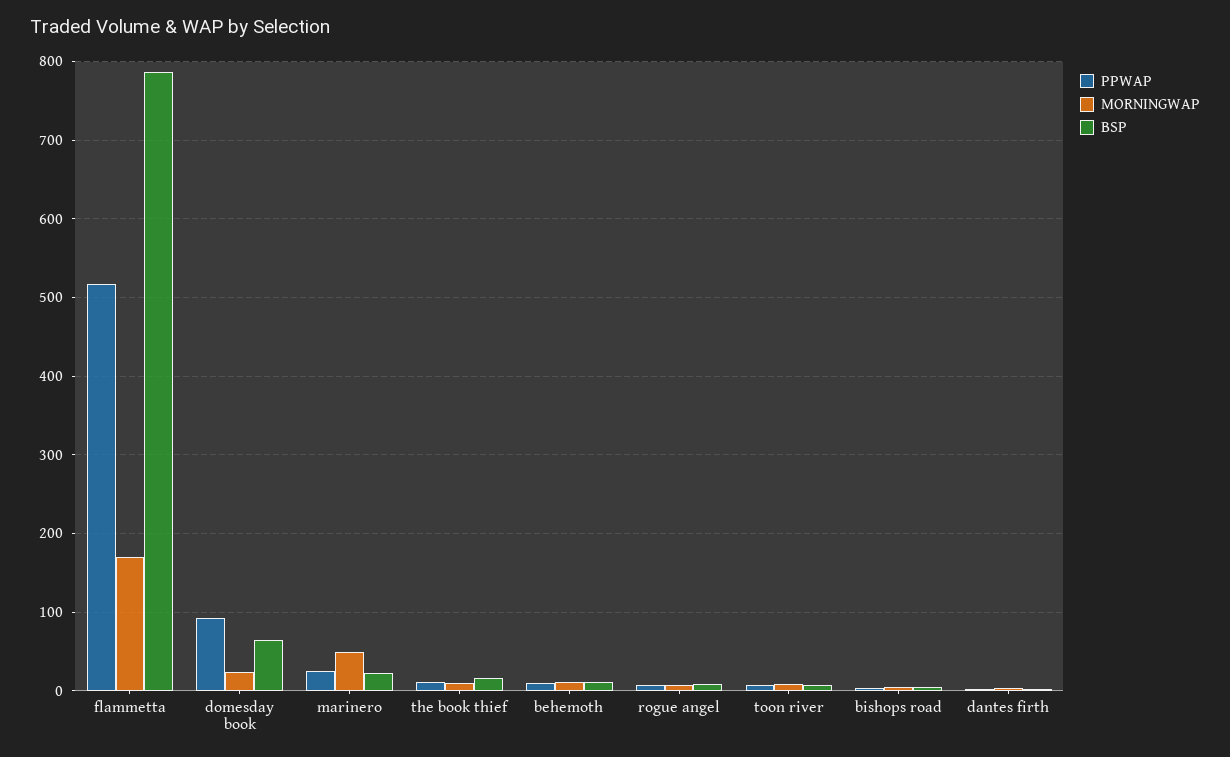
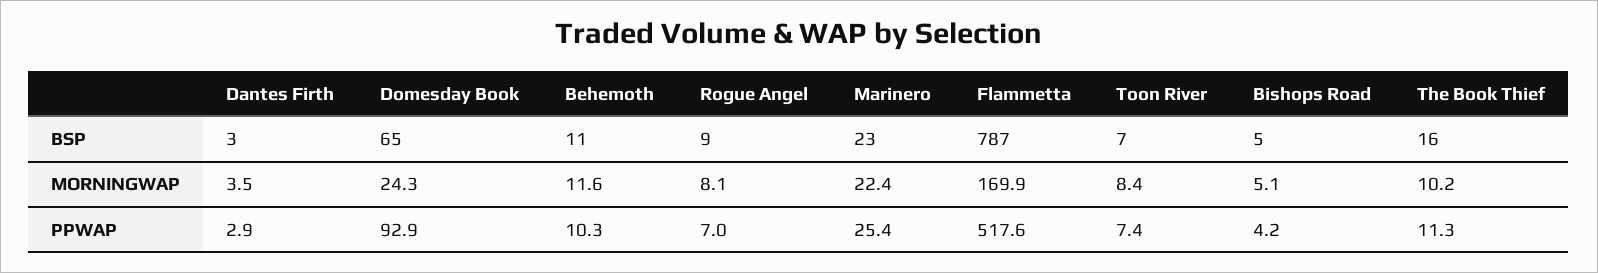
  {
    "PPWAP": {
      "flammetta": 517.6,
      "domesday book": 92.9,
      "marinero": 25.4,
      "the book thief": 11.3,
      "behemoth": 10.3,
      "rogue angel": 7,
      "toon river": 7.4,
      "bishops road": 4.2,
      "dantes firth": 2.9
    },
    "MORNINGWAP": {
      "flammetta": 169.9,
      "domesday book": 24.3,
-     "marinero": 50,
+     "marinero": 22.4,
      "the book thief": 10.2,
      "behemoth": 11.6,
      "rogue angel": 8.1,
      "toon river": 8.4,
      "bishops road": 5.1,
      "dantes firth": 3.5
    },
    "BSP": {
      "flammetta": 787,
      "domesday book": 65,
      "marinero": 23,
      "the book thief": 16,
      "behemoth": 11,
      "rogue angel": 9,
      "toon river": 7,
      "bishops road": 5,
      "dantes firth": 3
    }
  }

